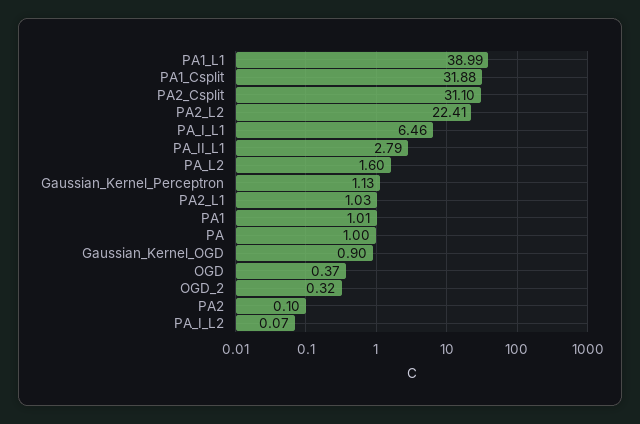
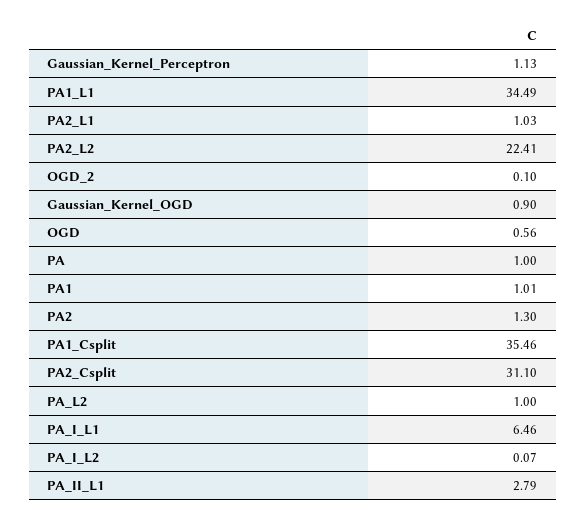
  {
-   "PA1_L1": 38.99,
+   "PA1_L1": 34.49,
-   "PA1_Csplit": 31.88,
+   "PA1_Csplit": 35.46,
    "PA2_Csplit": 31.1,
    "PA2_L2": 22.41,
    "PA_I_L1": 6.46,
    "PA_II_L1": 2.79,
-   "PA_L2": 1.6,
+   "PA_L2": 1,
    "Gaussian_Kernel_Perceptron": 1.13,
    "PA2_L1": 1.03,
    "PA1": 1.01,
    "PA": 1,
    "Gaussian_Kernel_OGD": 0.9,
-   "OGD": 0.37,
+   "OGD": 0.56,
-   "OGD_2": 0.32,
+   "OGD_2": 0.1,
-   "PA2": 0.1,
+   "PA2": 1.3,
    "PA_I_L2": 0.07
  }

